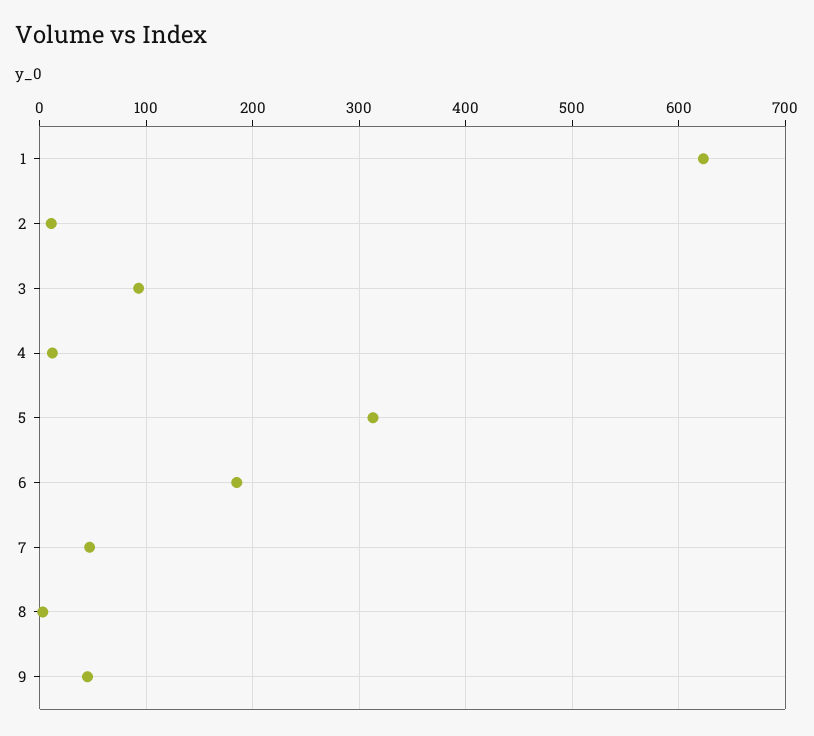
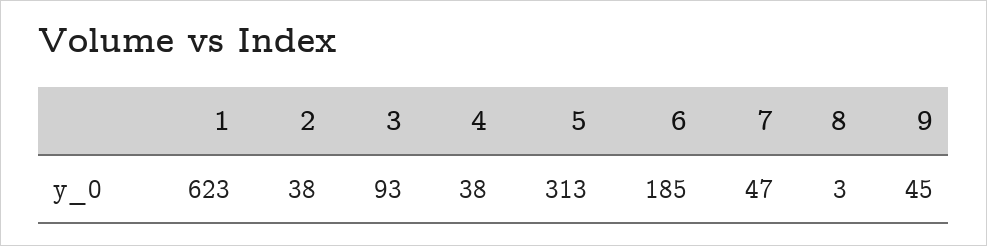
  {
    "1": 623,
-   "2": 10,
+   "2": 38,
    "3": 93,
-   "4": 10,
+   "4": 38,
    "5": 313,
    "6": 185,
    "7": 47,
    "8": 3,
    "9": 45
  }

